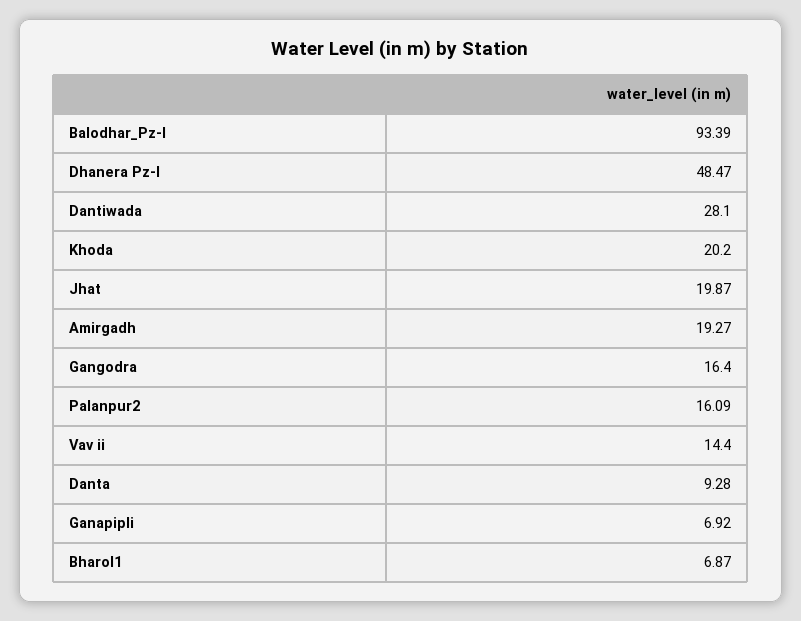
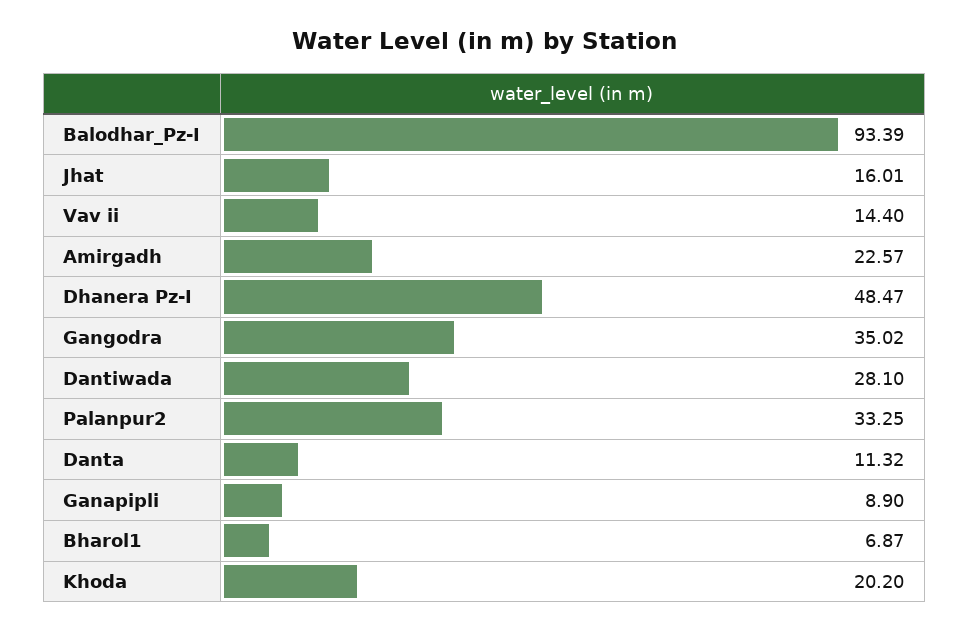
  {
    "Balodhar_Pz-I": 93.39,
    "Dhanera Pz-I": 48.47,
    "Dantiwada": 28.1,
    "Khoda": 20.2,
-   "Jhat": 19.87,
+   "Jhat": 16.01,
-   "Amirgadh": 19.27,
+   "Amirgadh": 22.57,
-   "Gangodra": 16.4,
+   "Gangodra": 35.02,
-   "Palanpur2": 16.09,
+   "Palanpur2": 33.25,
    "Vav ii": 14.4,
-   "Danta": 9.28,
+   "Danta": 11.32,
-   "Ganapipli": 6.92,
+   "Ganapipli": 8.9,
    "Bharol1": 6.87
  }

